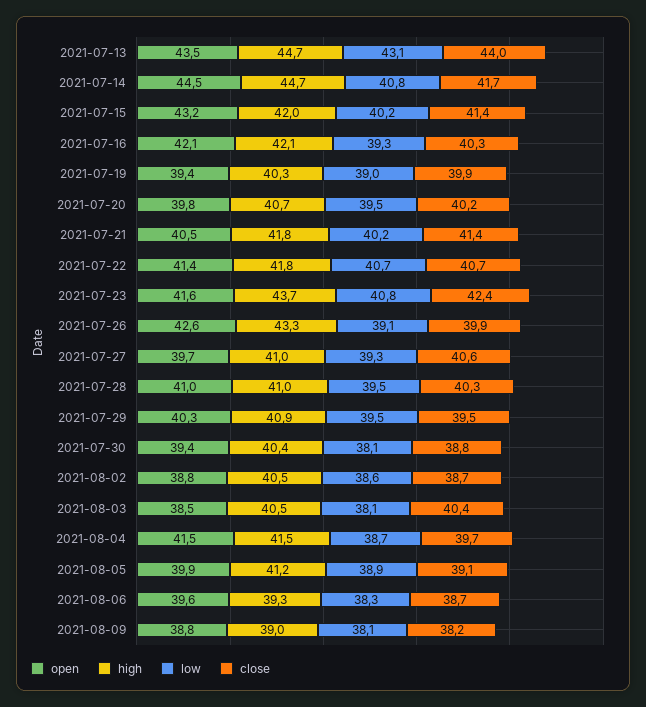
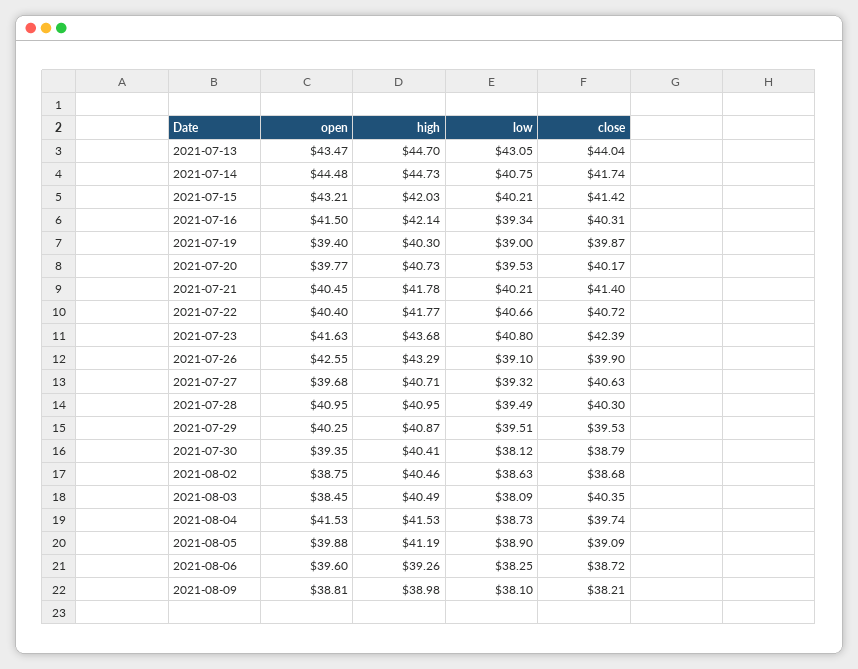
  {
    "open": {
      "2021-07-13": 43.47,
      "2021-07-14": 44.48,
      "2021-07-15": 43.21,
-     "2021-07-16": 42.1,
+     "2021-07-16": 41.5,
      "2021-07-19": 39.4,
      "2021-07-20": 39.77,
      "2021-07-21": 40.45,
-     "2021-07-22": 41.4,
+     "2021-07-22": 40.4,
      "2021-07-23": 41.63,
      "2021-07-26": 42.55,
      "2021-07-27": 39.68,
      "2021-07-28": 40.95,
      "2021-07-29": 40.25,
      "2021-07-30": 39.35,
      "2021-08-02": 38.75,
      "2021-08-03": 38.45,
      "2021-08-04": 41.53,
      "2021-08-05": 39.88,
      "2021-08-06": 39.6,
      "2021-08-09": 38.81
    },
    "high": {
      "2021-07-13": 44.7,
      "2021-07-14": 44.73,
      "2021-07-15": 42.03,
      "2021-07-16": 42.14,
      "2021-07-19": 40.3,
      "2021-07-20": 40.73,
      "2021-07-21": 41.78,
      "2021-07-22": 41.77,
      "2021-07-23": 43.68,
      "2021-07-26": 43.29,
-     "2021-07-27": 41,
+     "2021-07-27": 40.71,
      "2021-07-28": 40.95,
      "2021-07-29": 40.87,
      "2021-07-30": 40.41,
      "2021-08-02": 40.46,
      "2021-08-03": 40.49,
      "2021-08-04": 41.53,
      "2021-08-05": 41.19,
      "2021-08-06": 39.26,
      "2021-08-09": 38.98
    },
    "low": {
      "2021-07-13": 43.05,
      "2021-07-14": 40.75,
      "2021-07-15": 40.21,
      "2021-07-16": 39.34,
      "2021-07-19": 39,
      "2021-07-20": 39.53,
      "2021-07-21": 40.21,
      "2021-07-22": 40.66,
      "2021-07-23": 40.8,
      "2021-07-26": 39.1,
      "2021-07-27": 39.32,
      "2021-07-28": 39.49,
      "2021-07-29": 39.51,
      "2021-07-30": 38.12,
      "2021-08-02": 38.63,
      "2021-08-03": 38.09,
      "2021-08-04": 38.73,
      "2021-08-05": 38.9,
      "2021-08-06": 38.25,
      "2021-08-09": 38.1
    },
    "close": {
      "2021-07-13": 44.04,
      "2021-07-14": 41.74,
      "2021-07-15": 41.42,
      "2021-07-16": 40.31,
      "2021-07-19": 39.87,
      "2021-07-20": 40.17,
      "2021-07-21": 41.4,
      "2021-07-22": 40.72,
      "2021-07-23": 42.39,
      "2021-07-26": 39.9,
      "2021-07-27": 40.63,
      "2021-07-28": 40.3,
      "2021-07-29": 39.53,
      "2021-07-30": 38.79,
      "2021-08-02": 38.68,
      "2021-08-03": 40.35,
      "2021-08-04": 39.74,
      "2021-08-05": 39.09,
      "2021-08-06": 38.72,
      "2021-08-09": 38.21
    }
  }

